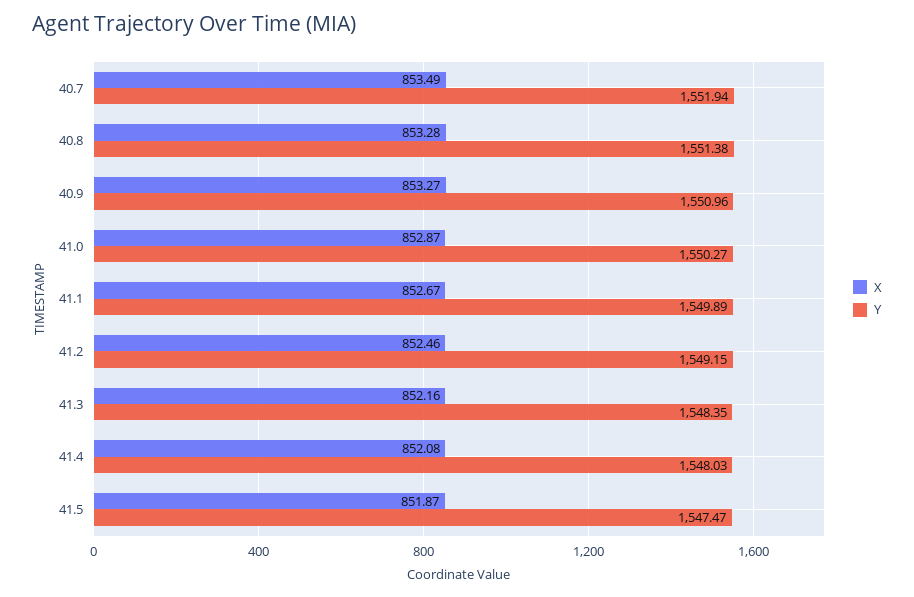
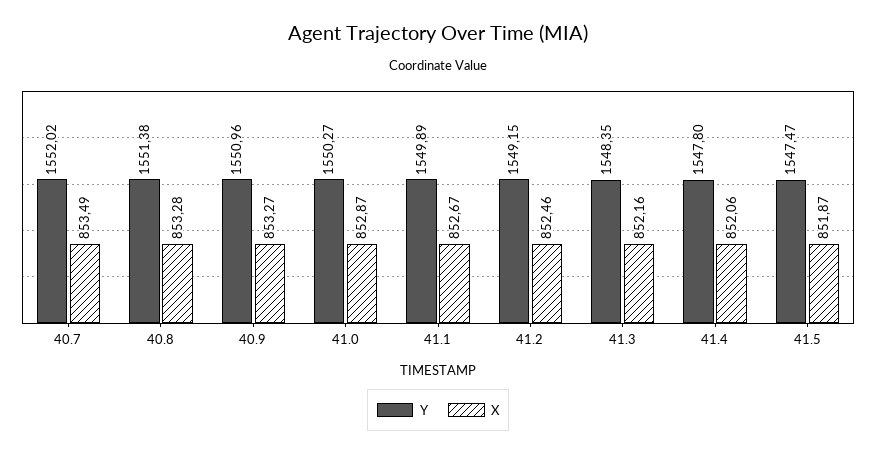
  {
    "X": {
      "40.7": 853.49,
      "40.8": 853.28,
      "40.9": 853.27,
      "41.0": 852.87,
      "41.1": 852.67,
      "41.2": 852.46,
      "41.3": 852.16,
-     "41.4": 852.08,
+     "41.4": 852.06,
      "41.5": 851.87
    },
    "Y": {
-     "40.7": 1551.94,
+     "40.7": 1552.02,
      "40.8": 1551.38,
      "40.9": 1550.96,
      "41.0": 1550.27,
      "41.1": 1549.89,
      "41.2": 1549.15,
      "41.3": 1548.35,
-     "41.4": 1548.03,
+     "41.4": 1547.8,
      "41.5": 1547.47
    }
  }

